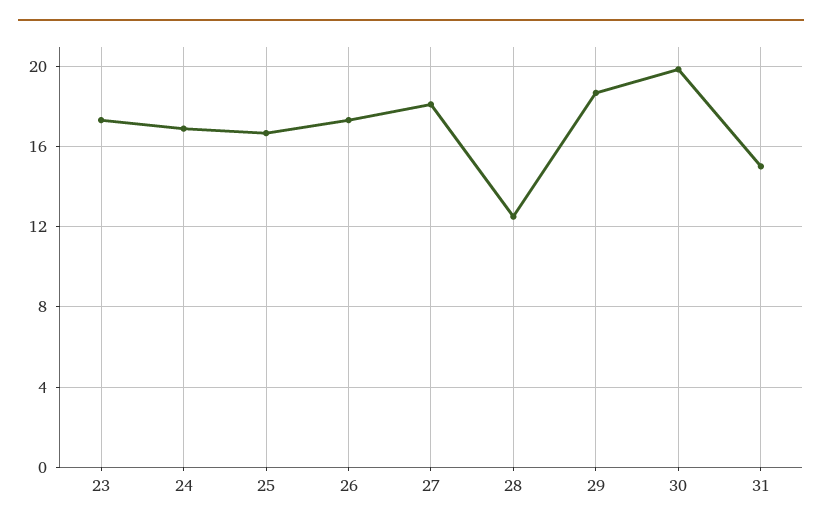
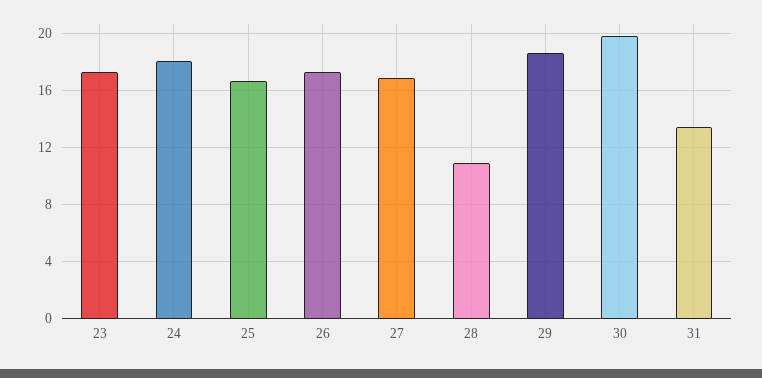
  {
    "23": 17.5,
-   "24": 17,
+   "24": 18,
    "25": 16.5,
    "26": 17.5,
-   "27": 18,
+   "27": 17,
-   "28": 12.5,
+   "28": 11,
    "29": 18.5,
    "30": 20,
-   "31": 15
+   "31": 13.5
  }

